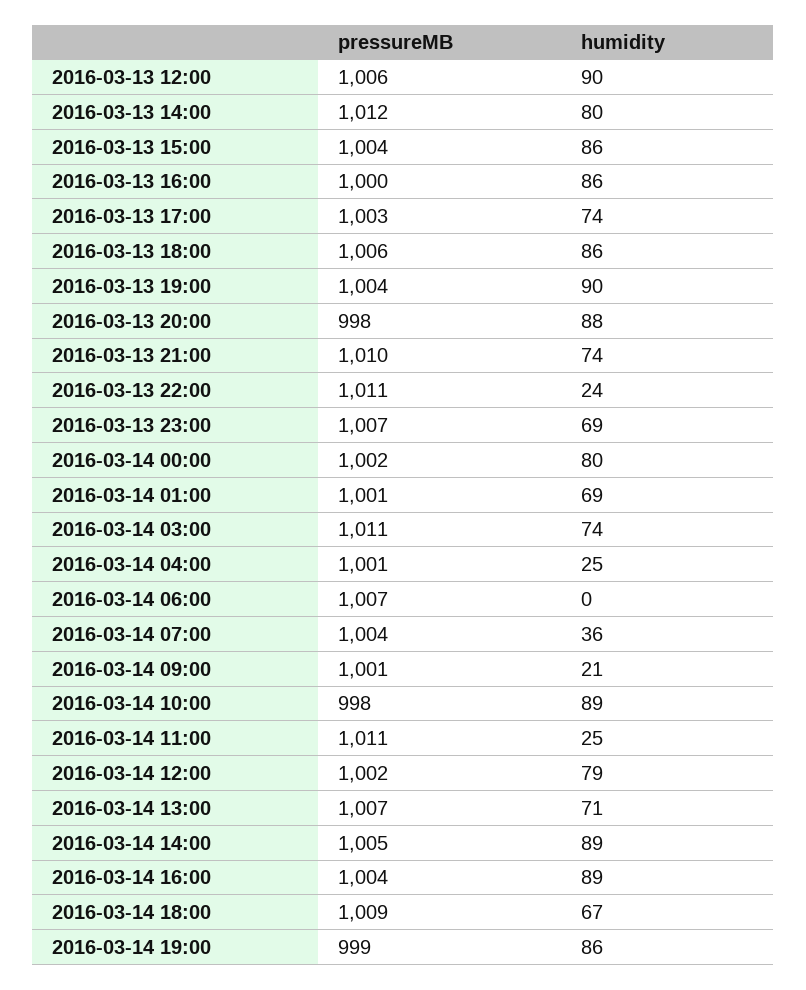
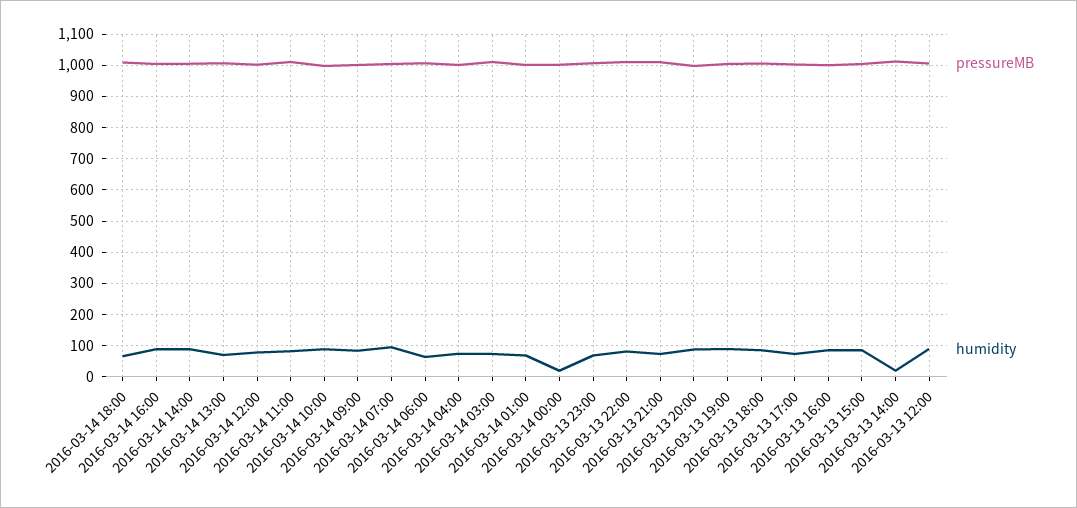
  {
    "pressureMB": {
      "2016-03-13 12:00": 1006,
      "2016-03-13 14:00": 1012,
      "2016-03-13 15:00": 1004,
      "2016-03-13 16:00": 1000,
      "2016-03-13 17:00": 1003,
      "2016-03-13 18:00": 1006,
      "2016-03-13 19:00": 1004,
      "2016-03-13 20:00": 998,
      "2016-03-13 21:00": 1010,
      "2016-03-13 22:00": 1011,
      "2016-03-13 23:00": 1007,
      "2016-03-14 00:00": 1002,
      "2016-03-14 01:00": 1001,
      "2016-03-14 03:00": 1011,
      "2016-03-14 04:00": 1001,
      "2016-03-14 06:00": 1007,
      "2016-03-14 07:00": 1004,
      "2016-03-14 09:00": 1001,
      "2016-03-14 10:00": 998,
      "2016-03-14 11:00": 1011,
      "2016-03-14 12:00": 1002,
      "2016-03-14 13:00": 1007,
      "2016-03-14 14:00": 1005,
      "2016-03-14 16:00": 1004,
-     "2016-03-14 18:00": 1009,
+     "2016-03-14 18:00": 1009
-     "2016-03-14 19:00": 999
    },
    "humidity": {
      "2016-03-13 12:00": 90,
-     "2016-03-13 14:00": 80,
+     "2016-03-13 14:00": 20,
      "2016-03-13 15:00": 86,
      "2016-03-13 16:00": 86,
      "2016-03-13 17:00": 74,
      "2016-03-13 18:00": 86,
      "2016-03-13 19:00": 90,
      "2016-03-13 20:00": 88,
      "2016-03-13 21:00": 74,
-     "2016-03-13 22:00": 24,
+     "2016-03-13 22:00": 80,
      "2016-03-13 23:00": 69,
-     "2016-03-14 00:00": 80,
+     "2016-03-14 00:00": 20,
      "2016-03-14 01:00": 69,
      "2016-03-14 03:00": 74,
-     "2016-03-14 04:00": 25,
+     "2016-03-14 04:00": 80,
-     "2016-03-14 06:00": 0,
+     "2016-03-14 06:00": 60,
-     "2016-03-14 07:00": 36,
+     "2016-03-14 07:00": 100,
-     "2016-03-14 09:00": 21,
+     "2016-03-14 09:00": 80,
      "2016-03-14 10:00": 89,
-     "2016-03-14 11:00": 25,
+     "2016-03-14 11:00": 80,
      "2016-03-14 12:00": 79,
      "2016-03-14 13:00": 71,
      "2016-03-14 14:00": 89,
      "2016-03-14 16:00": 89,
-     "2016-03-14 18:00": 67,
+     "2016-03-14 18:00": 67
-     "2016-03-14 19:00": 86
    }
  }

